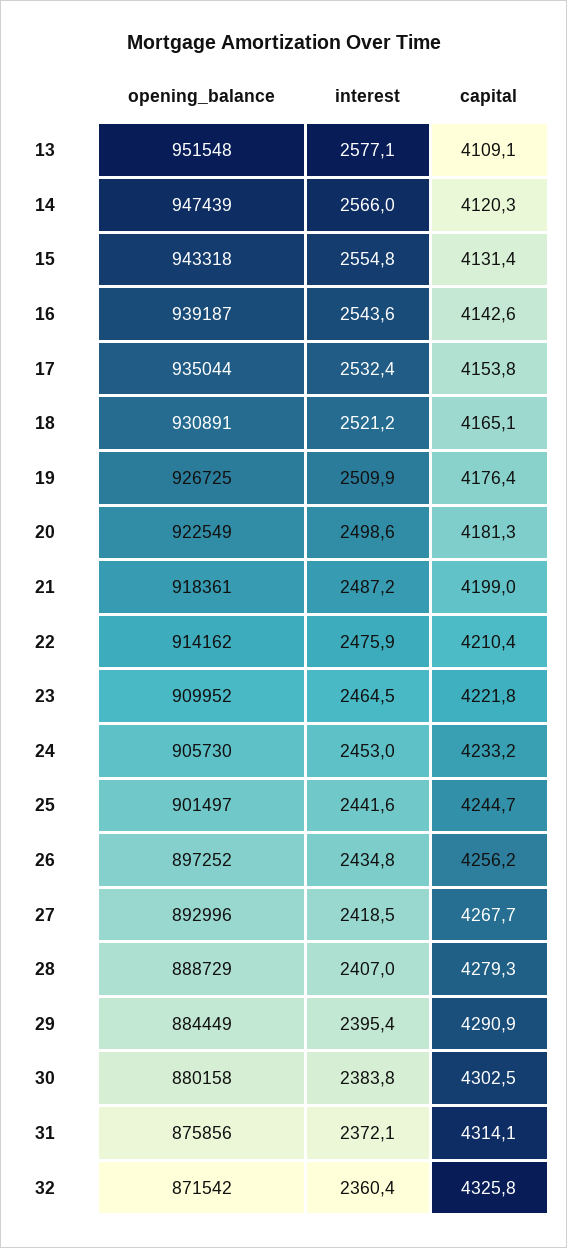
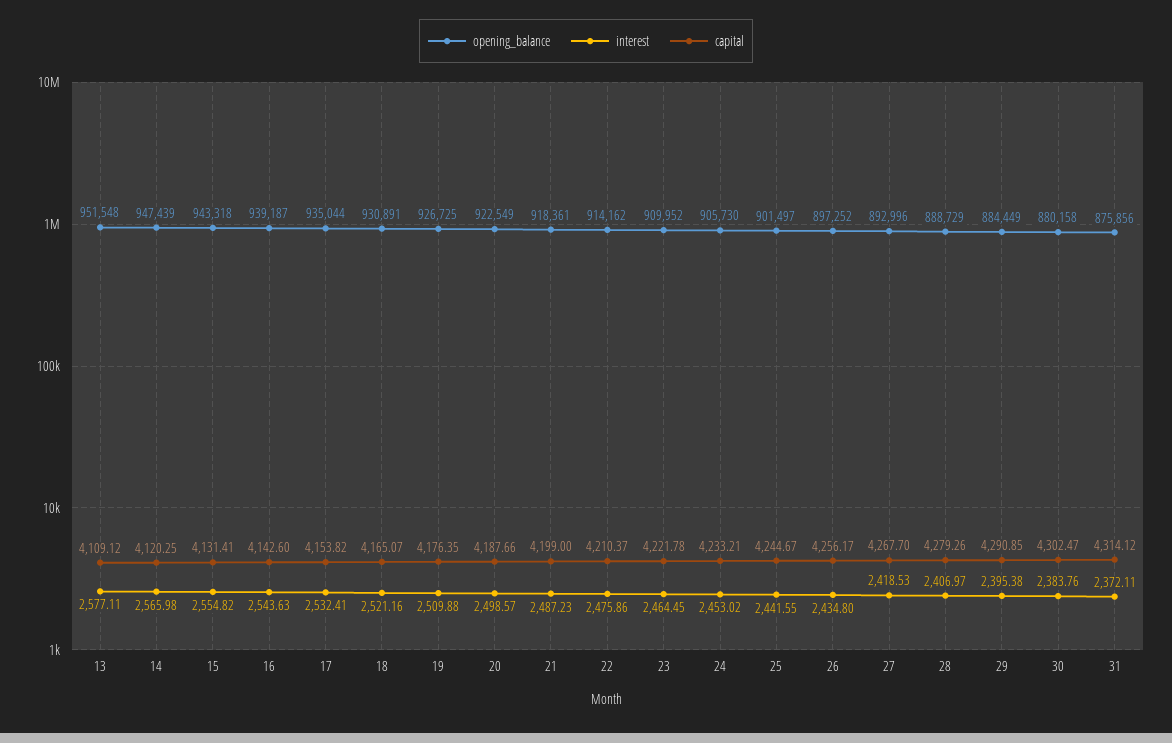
  {
    "opening_balance": {
      "13": 951548,
      "14": 947439,
      "15": 943318,
      "16": 939187,
      "17": 935044,
      "18": 930891,
      "19": 926725,
      "20": 922549,
      "21": 918361,
      "22": 914162,
      "23": 909952,
      "24": 905730,
      "25": 901497,
      "26": 897252,
      "27": 892996,
      "28": 888729,
      "29": 884449,
      "30": 880158,
-     "31": 875856,
+     "31": 875856
-     "32": 871542
    },
    "interest": {
      "13": 2577.11,
      "14": 2565.98,
      "15": 2554.82,
      "16": 2543.63,
      "17": 2532.41,
      "18": 2521.16,
      "19": 2509.88,
      "20": 2498.57,
      "21": 2487.23,
      "22": 2475.86,
      "23": 2464.45,
      "24": 2453.02,
      "25": 2441.55,
      "26": 2434.8,
      "27": 2418.53,
      "28": 2406.97,
      "29": 2395.38,
      "30": 2383.76,
-     "31": 2372.11,
+     "31": 2372.11
-     "32": 2360.4
    },
    "capital": {
      "13": 4109.12,
      "14": 4120.25,
      "15": 4131.41,
      "16": 4142.6,
      "17": 4153.82,
      "18": 4165.07,
      "19": 4176.35,
-     "20": 4181.3,
+     "20": 4187.66,
      "21": 4199,
      "22": 4210.37,
      "23": 4221.78,
      "24": 4233.21,
      "25": 4244.67,
      "26": 4256.17,
      "27": 4267.7,
      "28": 4279.26,
      "29": 4290.85,
      "30": 4302.47,
-     "31": 4314.12,
+     "31": 4314.12
-     "32": 4325.8
    }
  }

